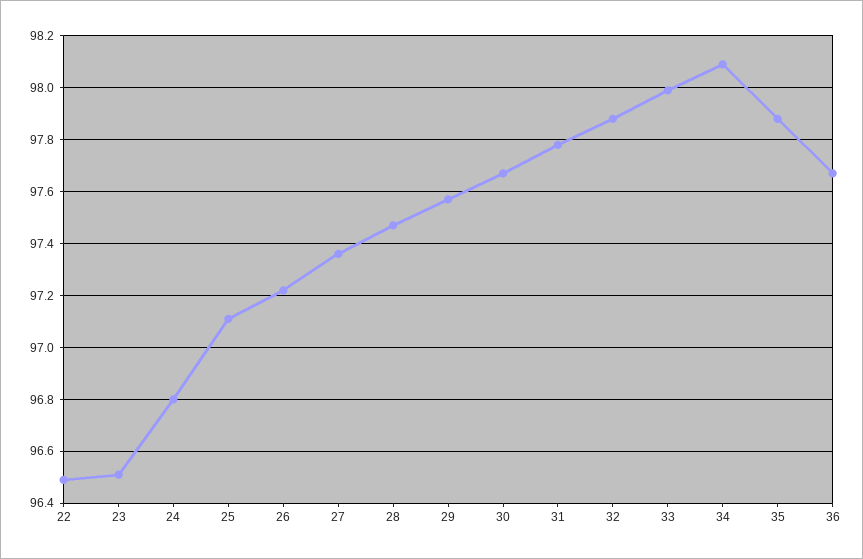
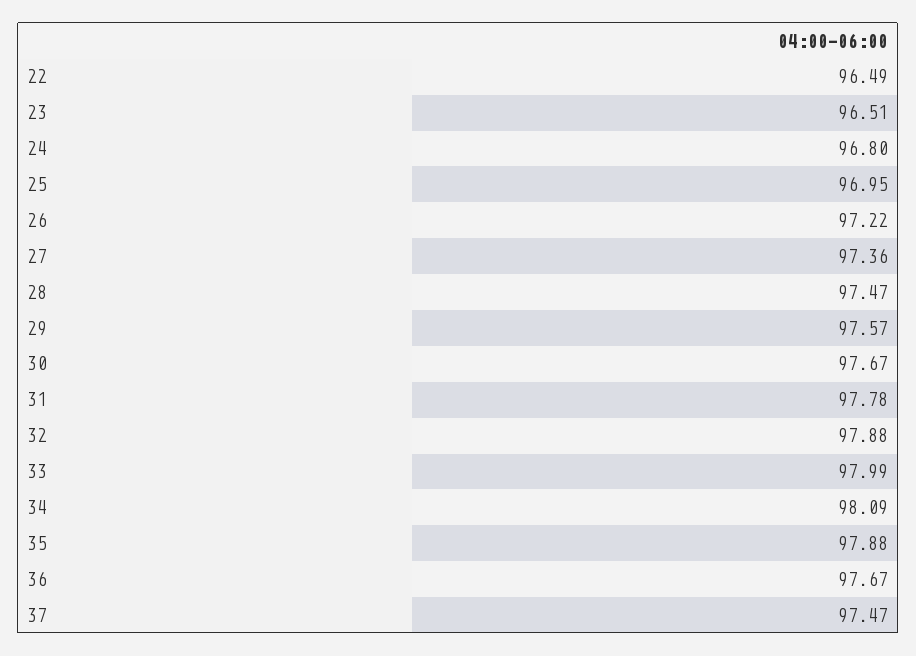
  {
    "22": 96.49,
    "23": 96.51,
    "24": 96.8,
-   "25": 97.1,
+   "25": 96.95,
    "26": 97.22,
    "27": 97.36,
    "28": 97.47,
    "29": 97.57,
    "30": 97.67,
    "31": 97.78,
    "32": 97.88,
    "33": 97.99,
    "34": 98.09,
    "35": 97.88,
-   "36": 97.67
+   "36": 97.67,
+   "37": 97.47
  }

